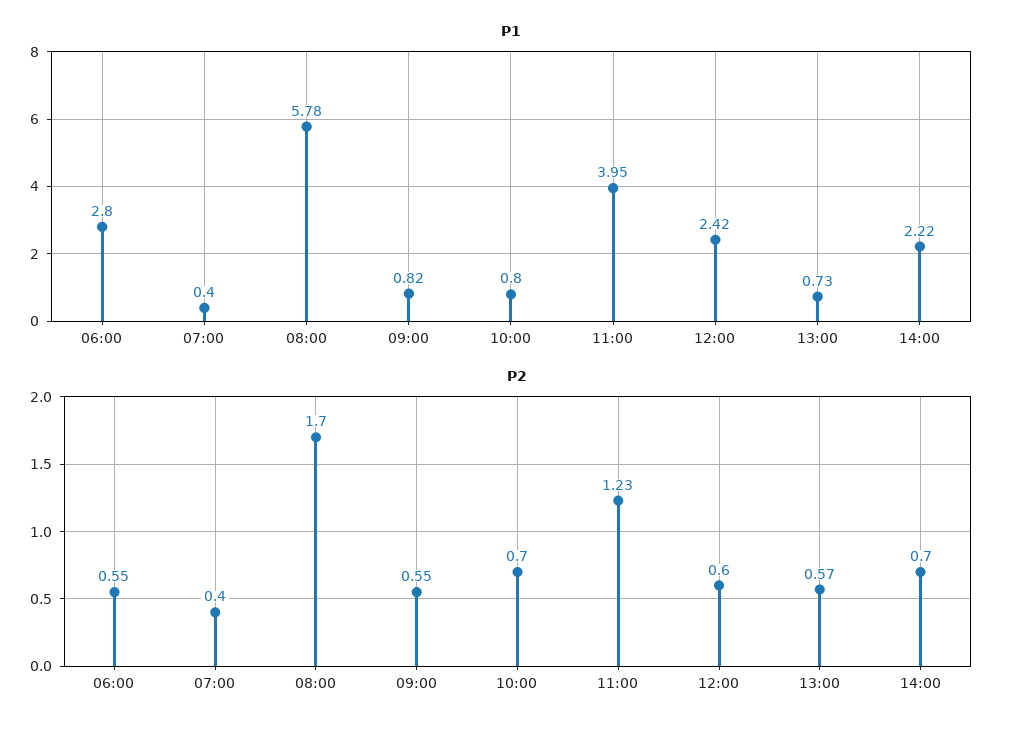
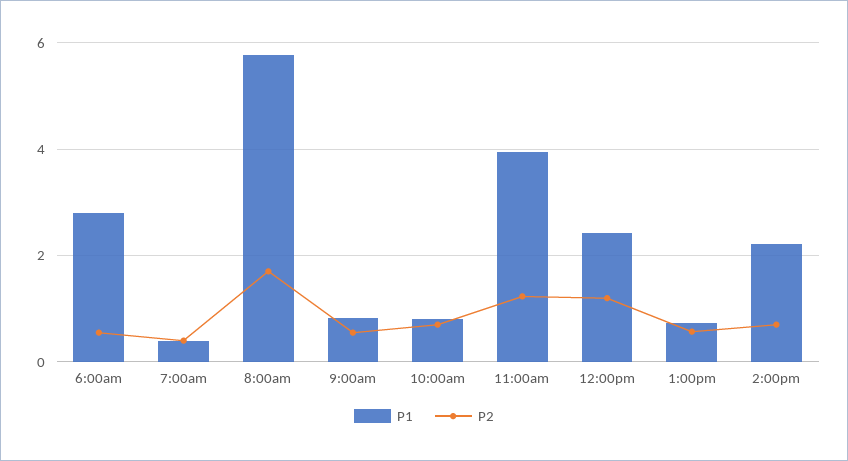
  {
    "P1": {
      "06:00": 2.8,
      "07:00": 0.4,
      "08:00": 5.78,
      "09:00": 0.82,
      "10:00": 0.8,
      "11:00": 3.95,
      "12:00": 2.42,
      "13:00": 0.73,
      "14:00": 2.22
    },
    "P2": {
      "06:00": 0.55,
      "07:00": 0.4,
      "08:00": 1.7,
      "09:00": 0.55,
      "10:00": 0.7,
      "11:00": 1.23,
-     "12:00": 0.6,
+     "12:00": 1.2,
      "13:00": 0.57,
      "14:00": 0.7
    }
  }

